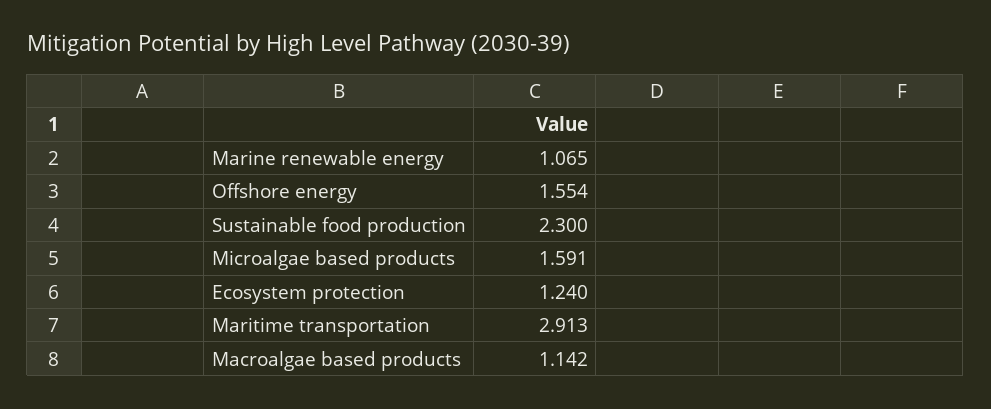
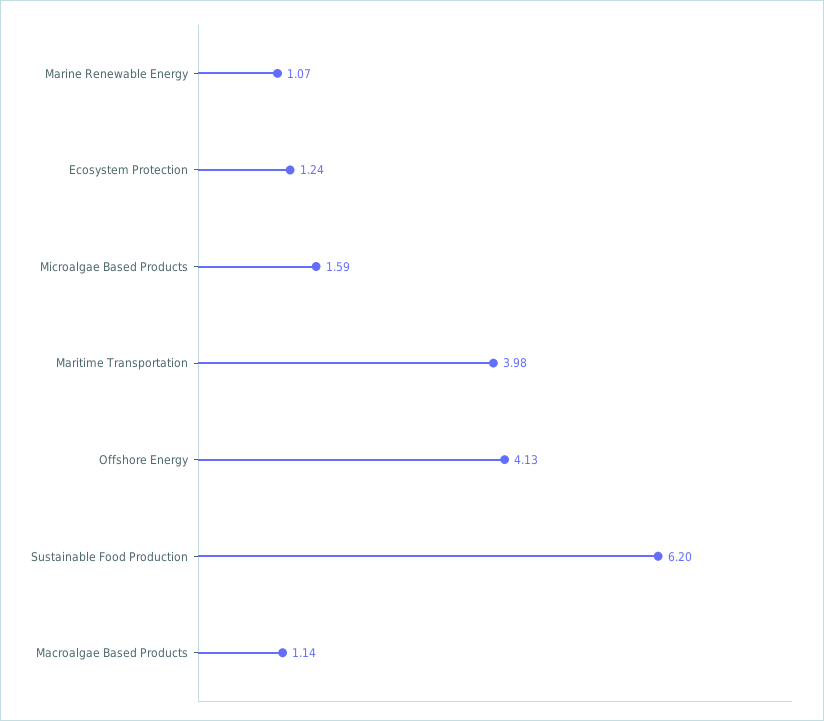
  {
    "Marine renewable energy": 1.065,
-   "Offshore energy": 1.554,
+   "Offshore energy": 4.13,
-   "Sustainable food production": 2.3,
+   "Sustainable food production": 6.2,
    "Microalgae based products": 1.591,
    "Ecosystem protection": 1.24,
-   "Maritime transportation": 2.913,
+   "Maritime transportation": 3.98,
    "Macroalgae based products": 1.142
  }

